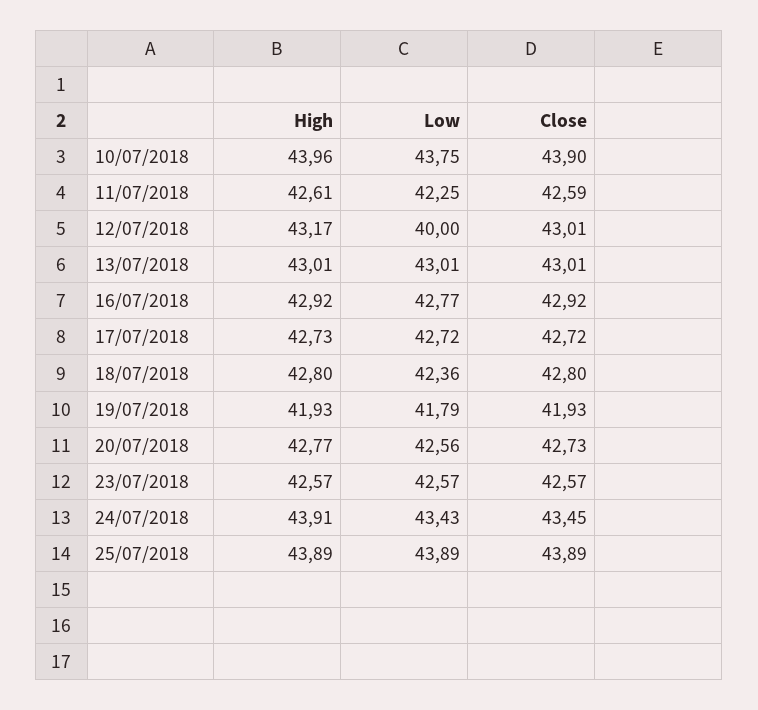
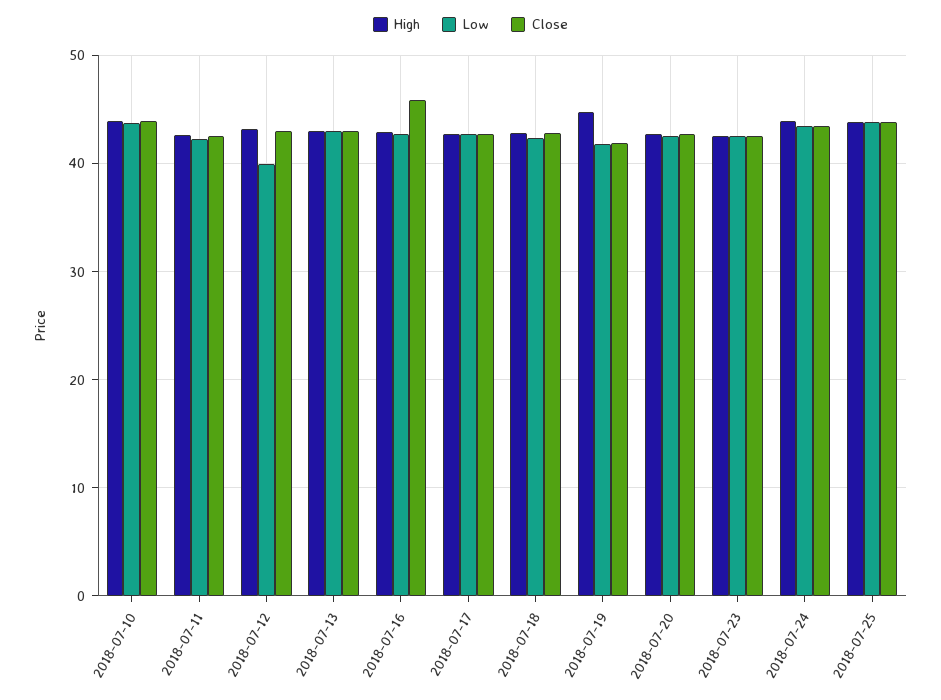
  {
    "High": {
      "10/07/2018": 43.96,
      "11/07/2018": 42.61,
      "12/07/2018": 43.17,
      "13/07/2018": 43.01,
      "16/07/2018": 42.92,
      "17/07/2018": 42.73,
      "18/07/2018": 42.8,
-     "19/07/2018": 41.93,
+     "19/07/2018": 45,
      "20/07/2018": 42.77,
      "23/07/2018": 42.57,
      "24/07/2018": 43.91,
      "25/07/2018": 43.89
    },
    "Low": {
      "10/07/2018": 43.75,
      "11/07/2018": 42.25,
      "12/07/2018": 40,
      "13/07/2018": 43.01,
      "16/07/2018": 42.77,
      "17/07/2018": 42.72,
      "18/07/2018": 42.36,
      "19/07/2018": 41.79,
      "20/07/2018": 42.56,
      "23/07/2018": 42.57,
      "24/07/2018": 43.43,
      "25/07/2018": 43.89
    },
    "Close": {
      "10/07/2018": 43.9,
      "11/07/2018": 42.59,
      "12/07/2018": 43.01,
      "13/07/2018": 43.01,
-     "16/07/2018": 42.92,
+     "16/07/2018": 46,
      "17/07/2018": 42.72,
      "18/07/2018": 42.8,
      "19/07/2018": 41.93,
      "20/07/2018": 42.73,
      "23/07/2018": 42.57,
      "24/07/2018": 43.45,
      "25/07/2018": 43.89
    }
  }

